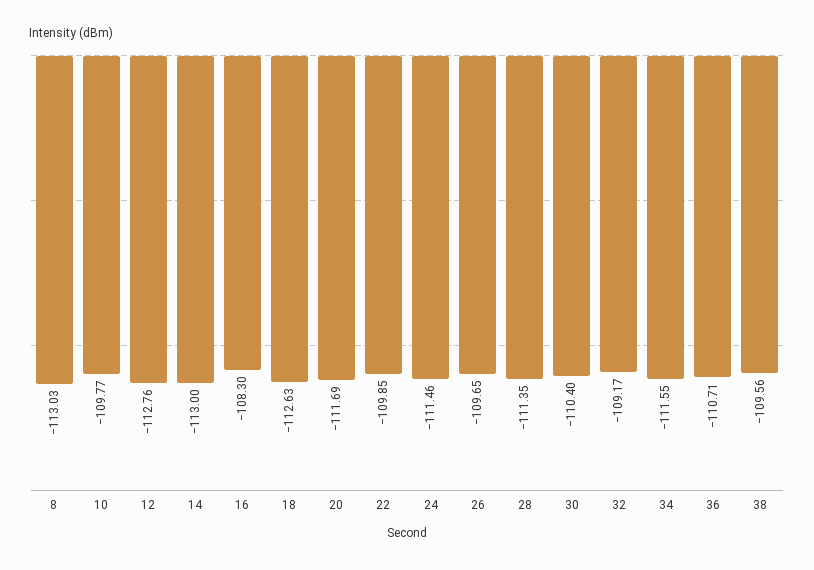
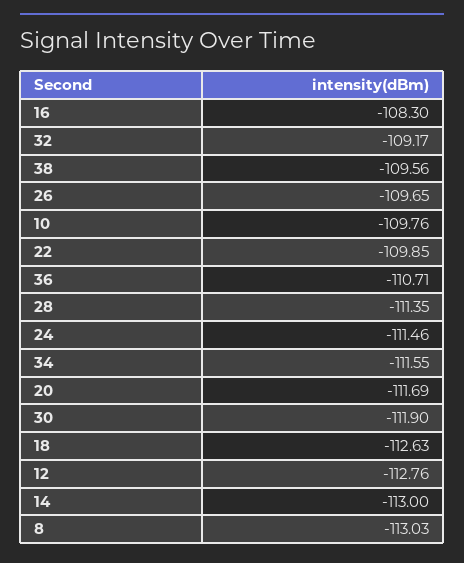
  {
    "8": -113.03,
-   "10": -109.77,
+   "10": -109.76,
    "12": -112.76,
    "14": -113,
    "16": -108.3,
    "18": -112.63,
    "20": -111.69,
    "22": -109.85,
    "24": -111.46,
    "26": -109.65,
    "28": -111.35,
-   "30": -110.4,
+   "30": -111.9,
    "32": -109.17,
    "34": -111.55,
    "36": -110.71,
    "38": -109.56
  }

